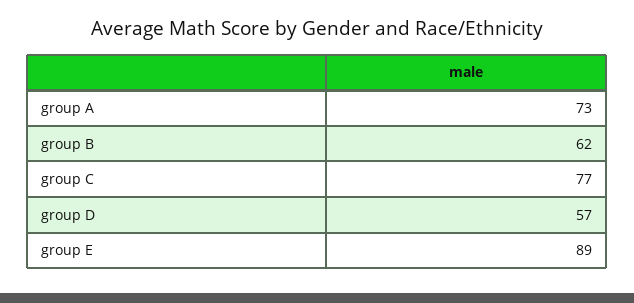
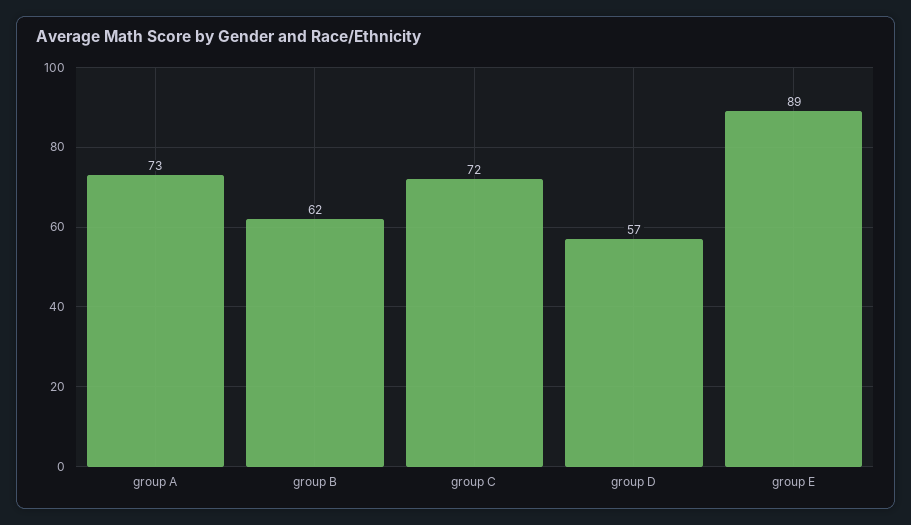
  {
    "group A": 73,
    "group B": 62,
-   "group C": 77,
+   "group C": 72,
    "group D": 57,
    "group E": 89
  }

